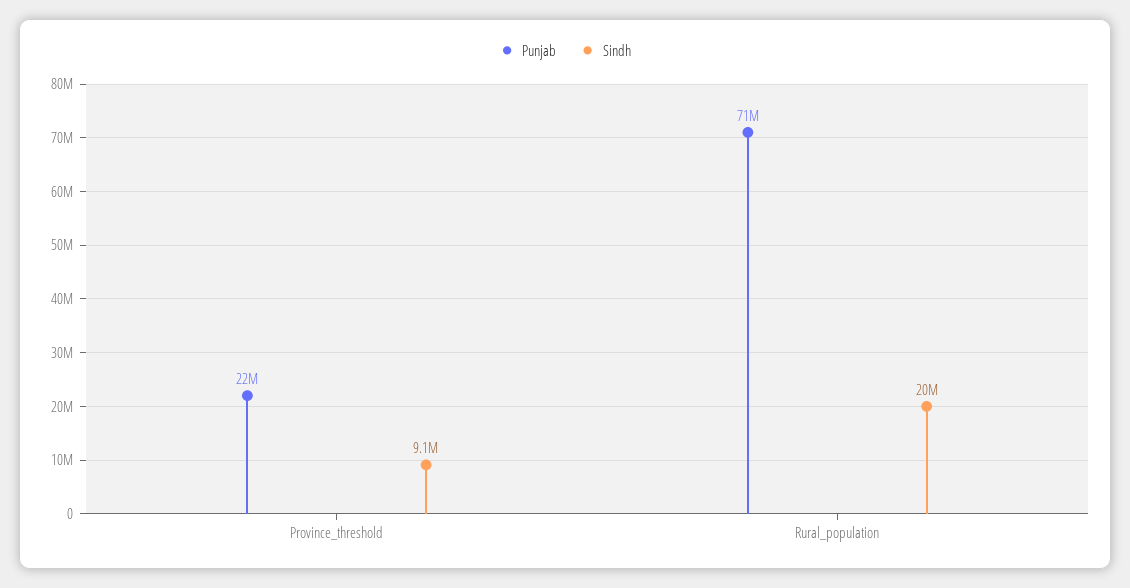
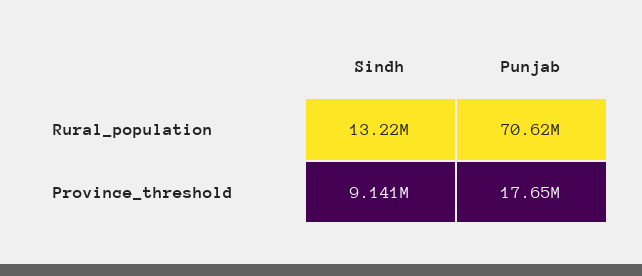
  {
    "Punjab": {
-     "Province_threshold": 22000000,
+     "Province_threshold": 17650000,
      "Rural_population": 70620000
    },
    "Sindh": {
      "Province_threshold": 9141000,
-     "Rural_population": 20000000
+     "Rural_population": 13220000
    }
  }

